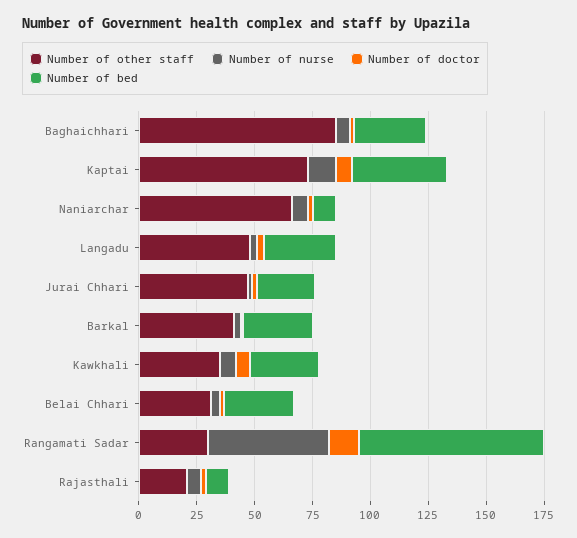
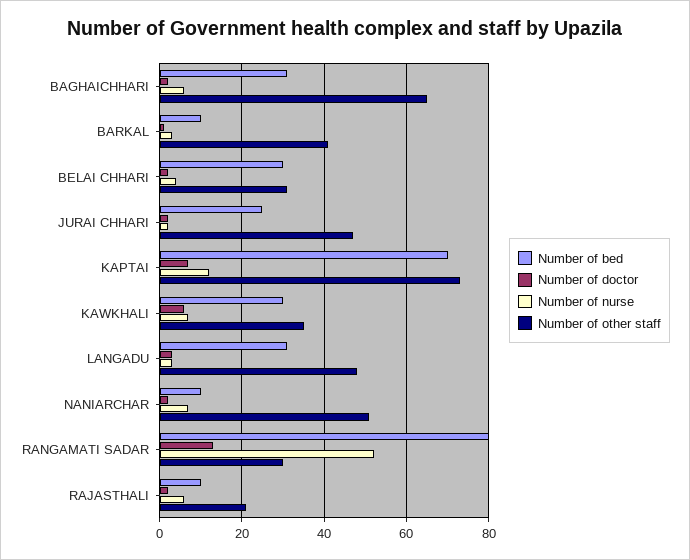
  {
    "Number of other staff": {
-     "Baghaichhari": 85,
+     "Baghaichhari": 65,
      "Kaptai": 75,
-     "Naniarchar": 65,
+     "Naniarchar": 50,
      "Langadu": 50,
      "Jurai Chhari": 45,
      "Barkal": 40,
      "Kawkhali": 35,
      "Belai Chhari": 30,
      "Rangamati Sadar": 30,
      "Rajasthali": 20
    },
    "Number of nurse": {
      "Baghaichhari": 5,
      "Kaptai": 10,
      "Naniarchar": 5,
      "Langadu": 5,
      "Jurai Chhari": 0,
      "Barkal": 5,
      "Kawkhali": 5,
      "Belai Chhari": 5,
      "Rangamati Sadar": 50,
      "Rajasthali": 5
    },
    "Number of doctor": {
      "Baghaichhari": 0,
      "Kaptai": 5,
      "Naniarchar": 0,
      "Langadu": 5,
      "Jurai Chhari": 0,
      "Barkal": 0,
      "Kawkhali": 5,
      "Belai Chhari": 0,
      "Rangamati Sadar": 15,
      "Rajasthali": 0
    },
    "Number of bed": {
      "Baghaichhari": 30,
-     "Kaptai": 40,
+     "Kaptai": 70,
      "Naniarchar": 10,
      "Langadu": 30,
      "Jurai Chhari": 25,
-     "Barkal": 30,
+     "Barkal": 10,
      "Kawkhali": 30,
      "Belai Chhari": 30,
      "Rangamati Sadar": 80,
      "Rajasthali": 10
    }
  }

